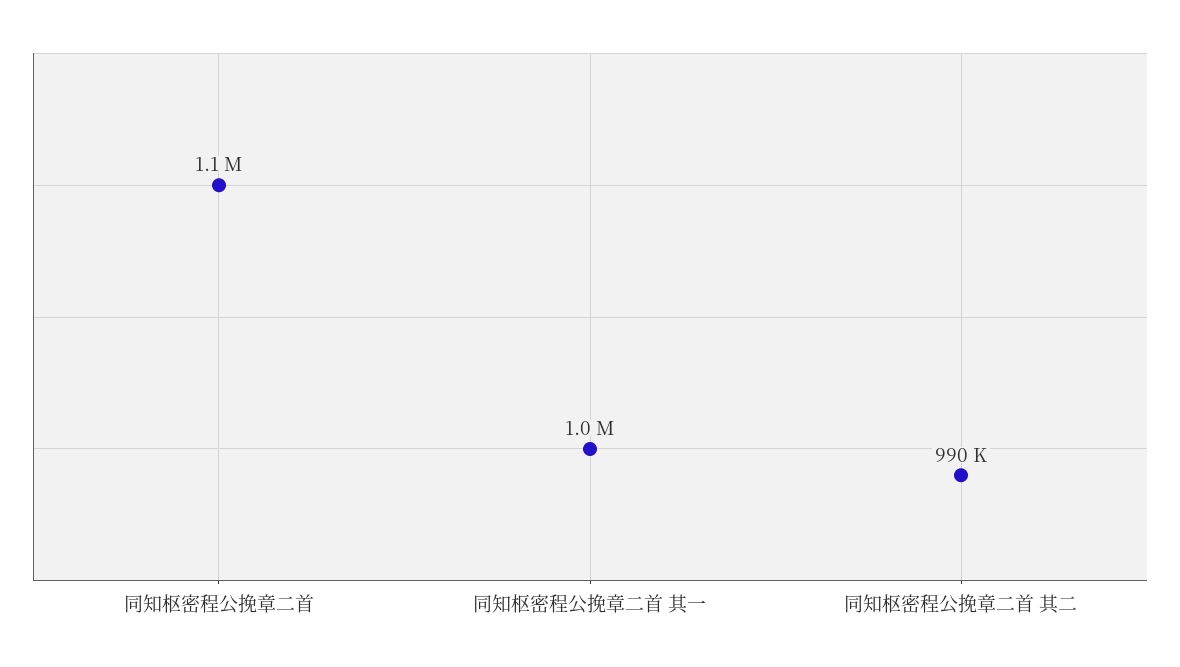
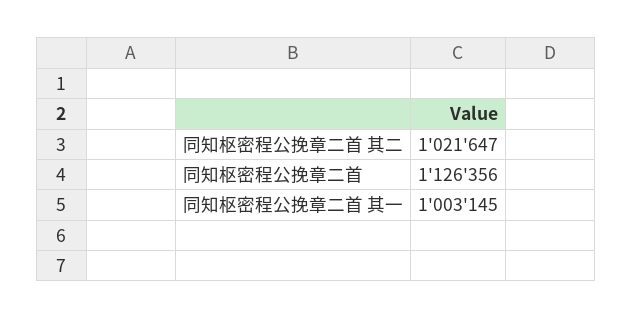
  {
    "同知枢密程公挽章二首": 1126356,
    "同知枢密程公挽章二首 其一": 1003145,
-   "同知枢密程公挽章二首 其二": 990000
+   "同知枢密程公挽章二首 其二": 1021647
  }

